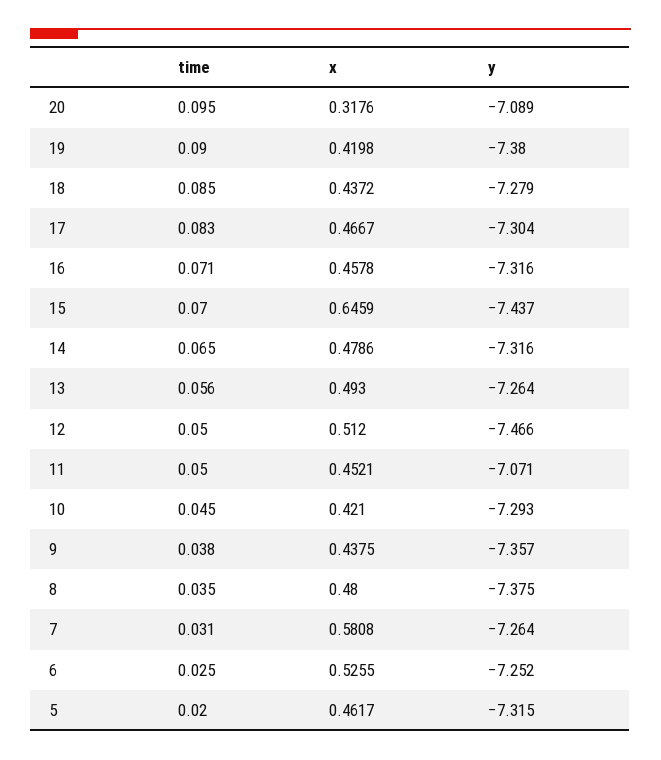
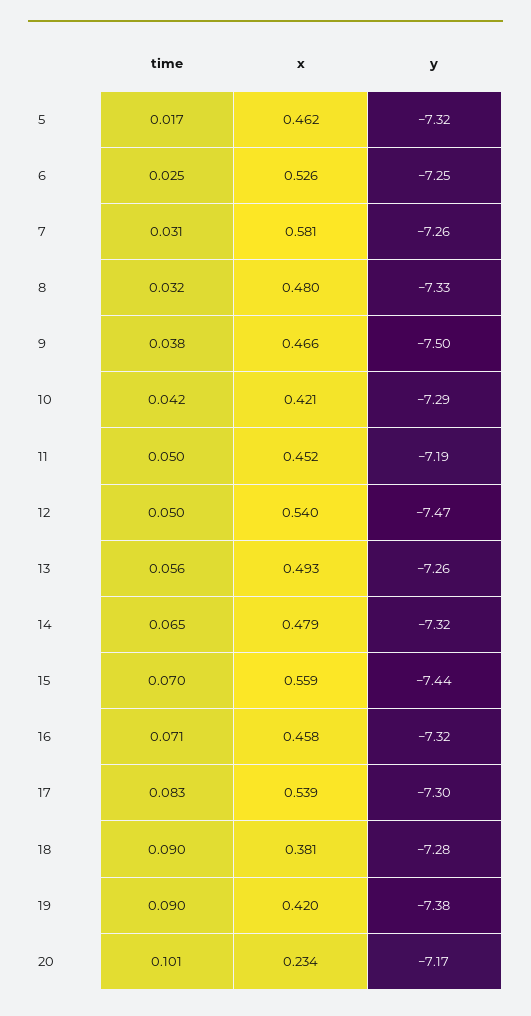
  {
    "time": {
-     "20": 0.095,
+     "20": 0.101,
      "19": 0.09,
-     "18": 0.085,
+     "18": 0.09,
      "17": 0.083,
      "16": 0.071,
      "15": 0.07,
      "14": 0.065,
      "13": 0.056,
      "12": 0.05,
      "11": 0.05,
-     "10": 0.045,
+     "10": 0.042,
      "9": 0.038,
-     "8": 0.035,
+     "8": 0.032,
      "7": 0.031,
      "6": 0.025,
-     "5": 0.02
+     "5": 0.017
    },
    "x": {
-     "20": 0.3176,
+     "20": 0.234,
      "19": 0.4198,
-     "18": 0.4372,
+     "18": 0.381,
-     "17": 0.4667,
+     "17": 0.539,
      "16": 0.4578,
-     "15": 0.6459,
+     "15": 0.559,
      "14": 0.4786,
      "13": 0.493,
-     "12": 0.512,
+     "12": 0.54,
      "11": 0.4521,
      "10": 0.421,
-     "9": 0.4375,
+     "9": 0.466,
      "8": 0.48,
      "7": 0.5808,
      "6": 0.5255,
      "5": 0.4617
    },
    "y": {
-     "20": -7.089,
+     "20": -7.17,
      "19": -7.38,
      "18": -7.279,
      "17": -7.304,
      "16": -7.316,
      "15": -7.437,
      "14": -7.316,
      "13": -7.264,
      "12": -7.466,
-     "11": -7.071,
+     "11": -7.19,
      "10": -7.293,
-     "9": -7.357,
+     "9": -7.5,
-     "8": -7.375,
+     "8": -7.33,
      "7": -7.264,
      "6": -7.252,
      "5": -7.315
    }
  }

